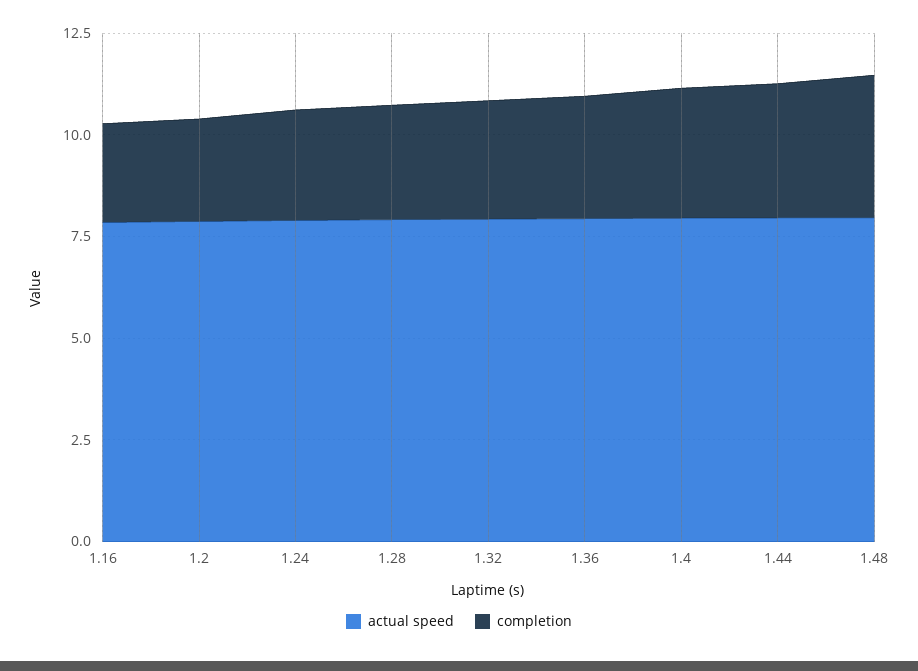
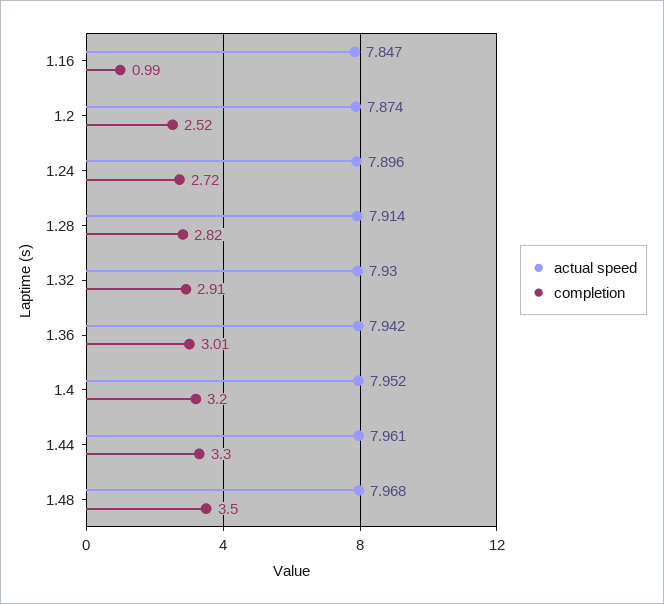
  {
    "actual speed": {
      "1.16": 7.847,
      "1.2": 7.874,
      "1.24": 7.896,
      "1.28": 7.914,
      "1.32": 7.93,
      "1.36": 7.942,
      "1.4": 7.952,
      "1.44": 7.961,
      "1.48": 7.968
    },
    "completion": {
-     "1.16": 2.5,
+     "1.16": 0.99,
      "1.2": 2.52,
      "1.24": 2.72,
      "1.28": 2.82,
      "1.32": 2.91,
      "1.36": 3.01,
      "1.4": 3.2,
      "1.44": 3.3,
      "1.48": 3.5
    }
  }

